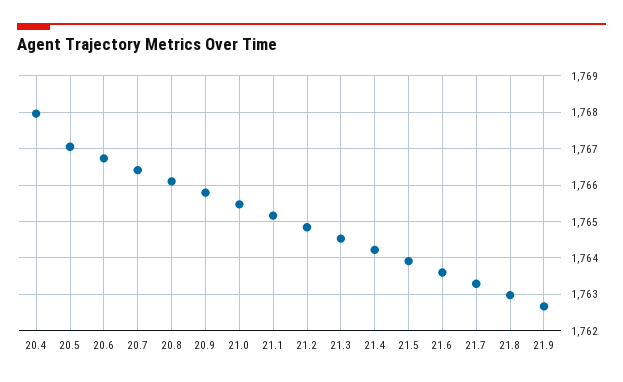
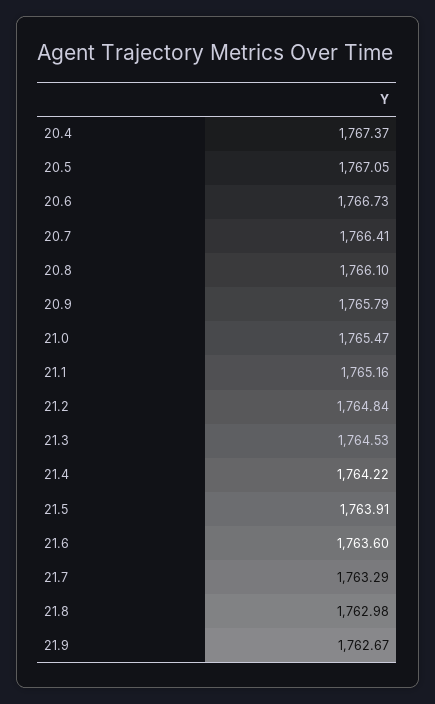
  {
-   "20.4": 1768,
+   "20.4": 1767.37,
    "20.5": 1767.05,
    "20.6": 1766.73,
    "20.7": 1766.41,
    "20.8": 1766.1,
    "20.9": 1765.79,
    "21.0": 1765.47,
    "21.1": 1765.16,
    "21.2": 1764.84,
    "21.3": 1764.53,
    "21.4": 1764.22,
    "21.5": 1763.91,
    "21.6": 1763.6,
    "21.7": 1763.29,
    "21.8": 1762.98,
    "21.9": 1762.67
  }

